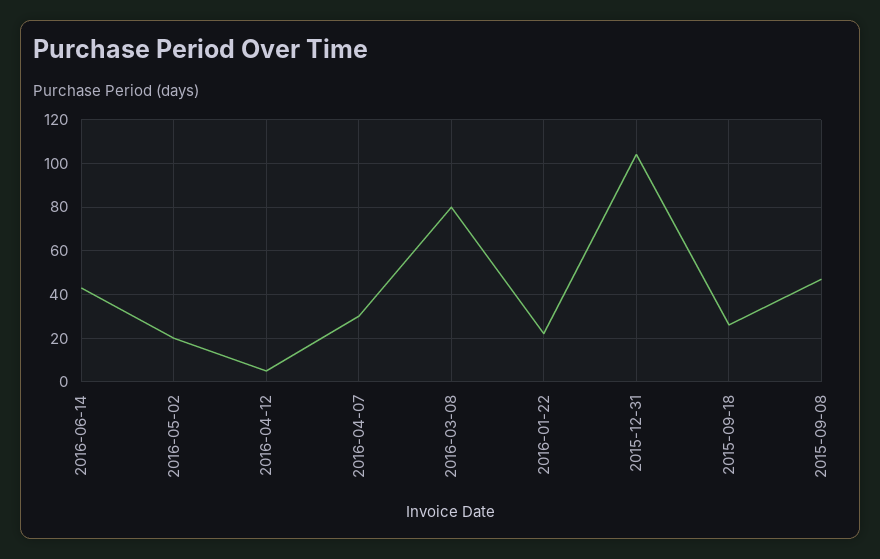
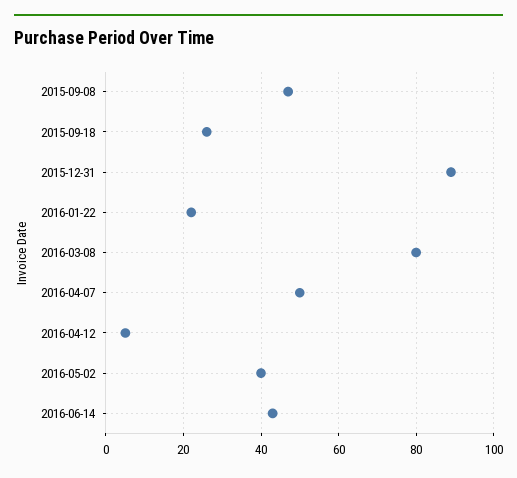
  {
    "2016-06-14": 45,
-   "2016-05-02": 20,
+   "2016-05-02": 40,
    "2016-04-12": 5,
-   "2016-04-07": 30,
+   "2016-04-07": 50,
    "2016-03-08": 80,
    "2016-01-22": 20,
-   "2015-12-31": 105,
+   "2015-12-31": 90,
    "2015-09-18": 25,
    "2015-09-08": 45
  }

